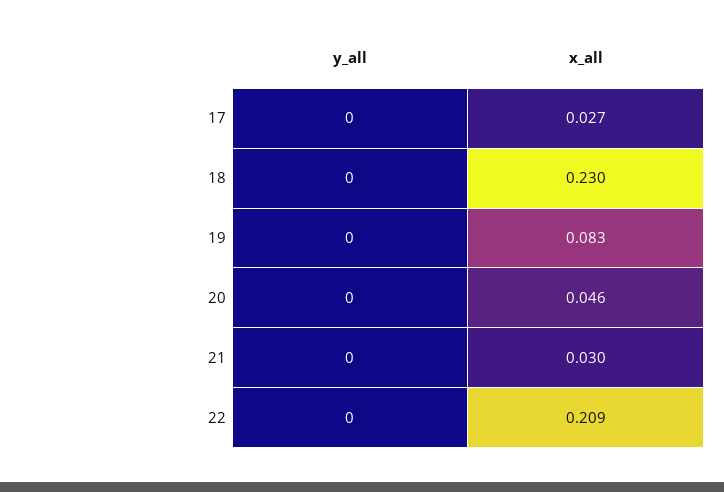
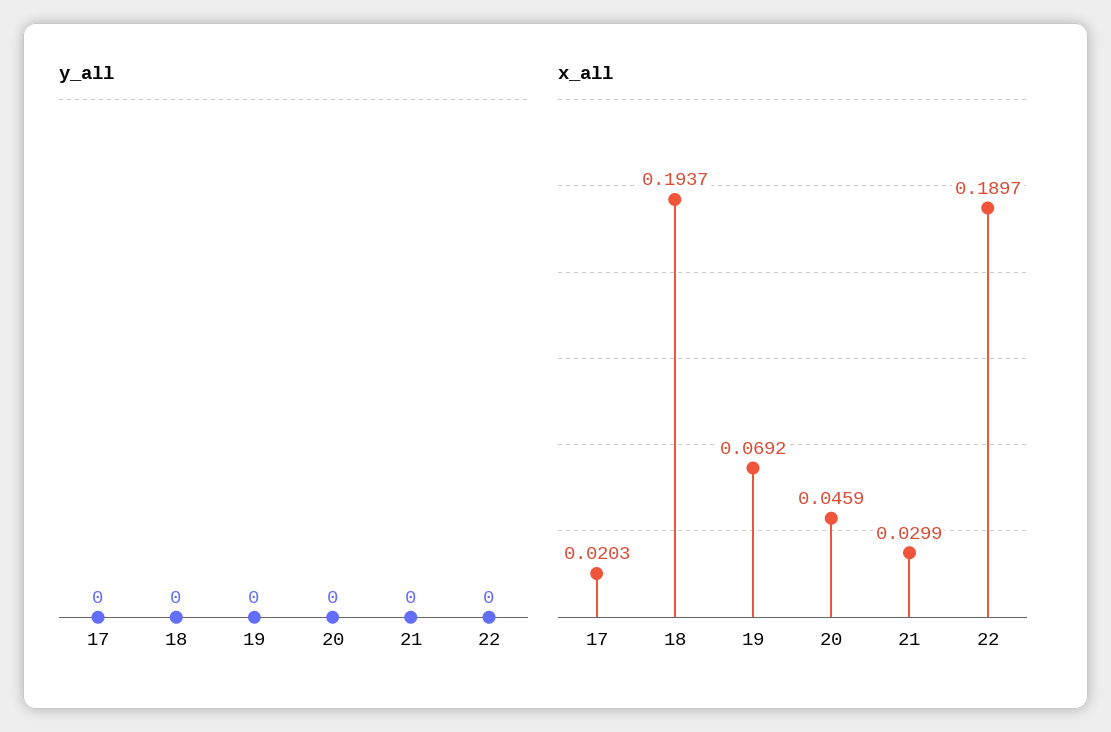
  {
    "y_all": {
      "17": 0,
      "18": 0,
      "19": 0,
      "20": 0,
      "21": 0,
      "22": 0
    },
    "x_all": {
-     "17": 0.027,
+     "17": 0.0203,
-     "18": 0.23,
+     "18": 0.1937,
-     "19": 0.083,
+     "19": 0.0692,
      "20": 0.0459,
      "21": 0.0299,
-     "22": 0.209
+     "22": 0.1897
    }
  }

